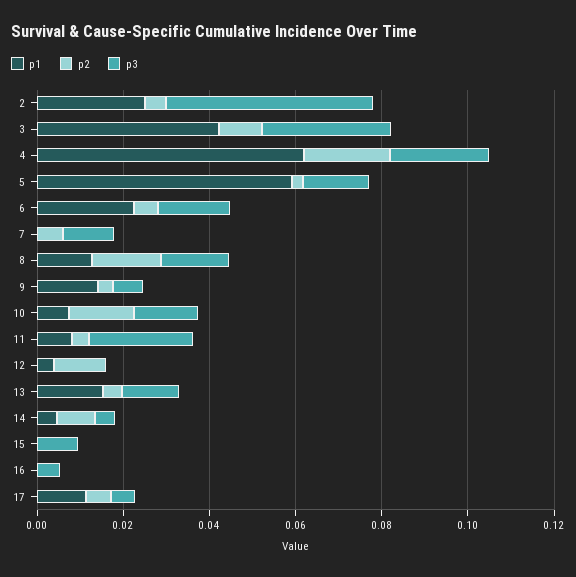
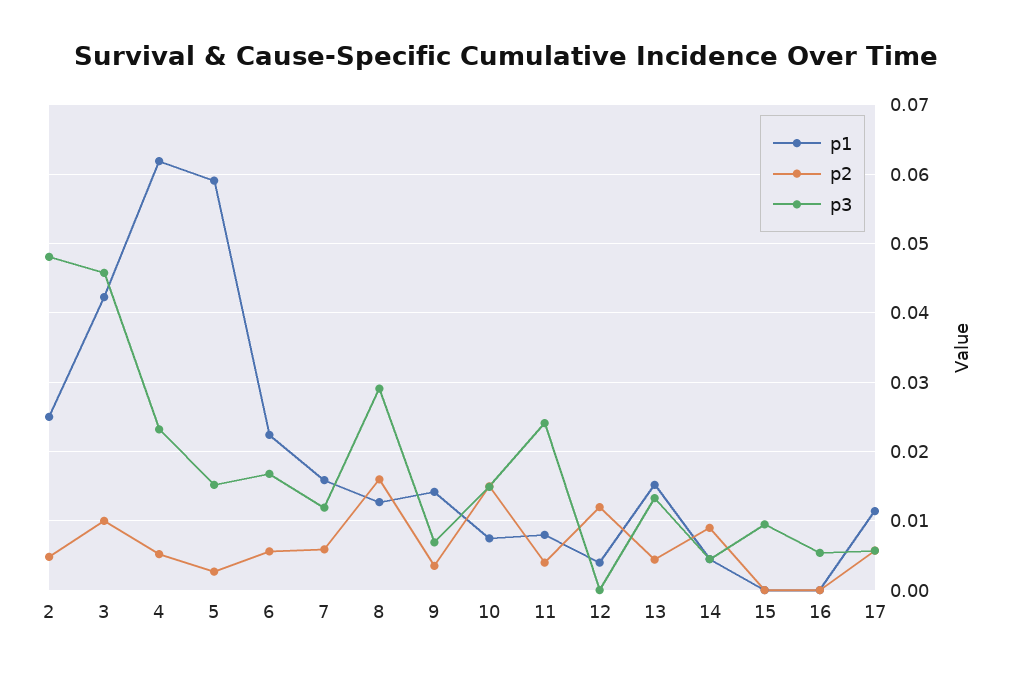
  {
    "p1": {
      "2": 0.025,
      "3": 0.042,
      "4": 0.062,
      "5": 0.059,
      "6": 0.022,
-     "7": 0,
+     "7": 0.016,
      "8": 0.013,
      "9": 0.014,
      "10": 0.008,
      "11": 0.008,
      "12": 0.004,
      "13": 0.015,
      "14": 0.005,
      "15": 0,
      "16": 0,
      "17": 0.011
    },
    "p2": {
      "2": 0.005,
      "3": 0.01,
-     "4": 0.02,
+     "4": 0.005,
      "5": 0.003,
      "6": 0.006,
      "7": 0.006,
      "8": 0.016,
      "9": 0.004,
      "10": 0.015,
      "11": 0.004,
      "12": 0.012,
      "13": 0.004,
      "14": 0.009,
      "15": 0,
      "16": 0,
      "17": 0.006
    },
    "p3": {
      "2": 0.048,
-     "3": 0.03,
+     "3": 0.046,
      "4": 0.023,
      "5": 0.015,
      "6": 0.017,
      "7": 0.012,
-     "8": 0.015,
+     "8": 0.029,
      "9": 0.007,
      "10": 0.015,
      "11": 0.024,
      "12": 0,
      "13": 0.013,
      "14": 0.005,
      "15": 0.01,
      "16": 0.005,
      "17": 0.006
    }
  }

